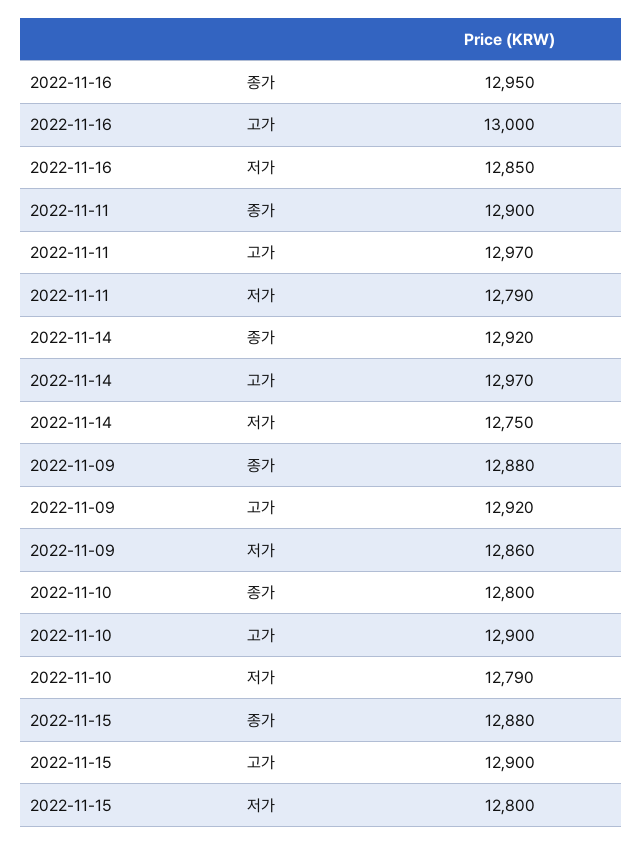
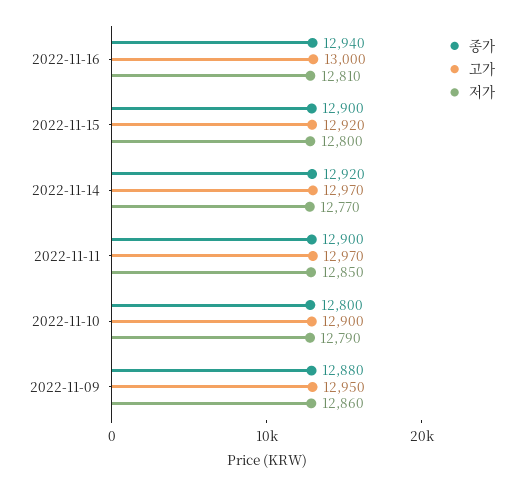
  {
    "종가": {
-     "2022-11-16": 12950,
+     "2022-11-16": 12940,
      "2022-11-11": 12900,
      "2022-11-14": 12920,
      "2022-11-09": 12880,
      "2022-11-10": 12800,
-     "2022-11-15": 12880
+     "2022-11-15": 12900
    },
    "고가": {
      "2022-11-16": 13000,
      "2022-11-11": 12970,
      "2022-11-14": 12970,
-     "2022-11-09": 12920,
+     "2022-11-09": 12950,
      "2022-11-10": 12900,
-     "2022-11-15": 12900
+     "2022-11-15": 12920
    },
    "저가": {
-     "2022-11-16": 12850,
+     "2022-11-16": 12810,
-     "2022-11-11": 12790,
+     "2022-11-11": 12850,
-     "2022-11-14": 12750,
+     "2022-11-14": 12770,
      "2022-11-09": 12860,
      "2022-11-10": 12790,
      "2022-11-15": 12800
    }
  }

